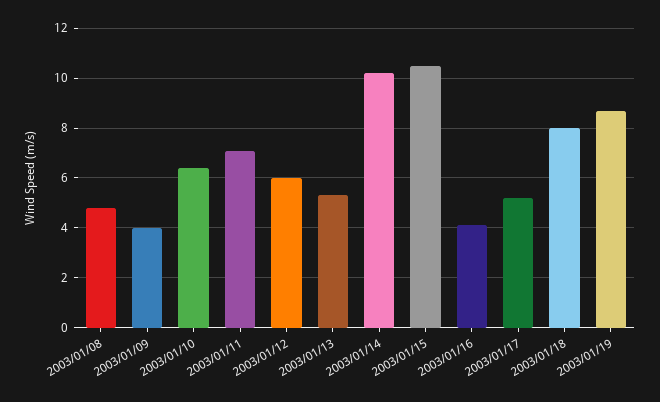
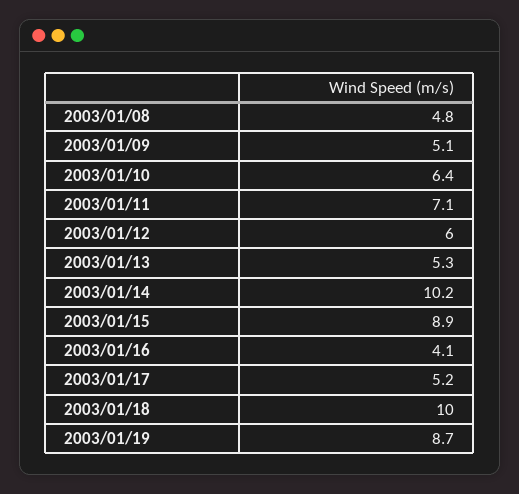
  {
    "2003/01/08": 4.8,
-   "2003/01/09": 4,
+   "2003/01/09": 5.1,
    "2003/01/10": 6.4,
    "2003/01/11": 7.1,
    "2003/01/12": 6,
    "2003/01/13": 5.3,
    "2003/01/14": 10.2,
-   "2003/01/15": 10.5,
+   "2003/01/15": 8.9,
    "2003/01/16": 4.1,
    "2003/01/17": 5.2,
-   "2003/01/18": 8,
+   "2003/01/18": 10,
    "2003/01/19": 8.7
  }

